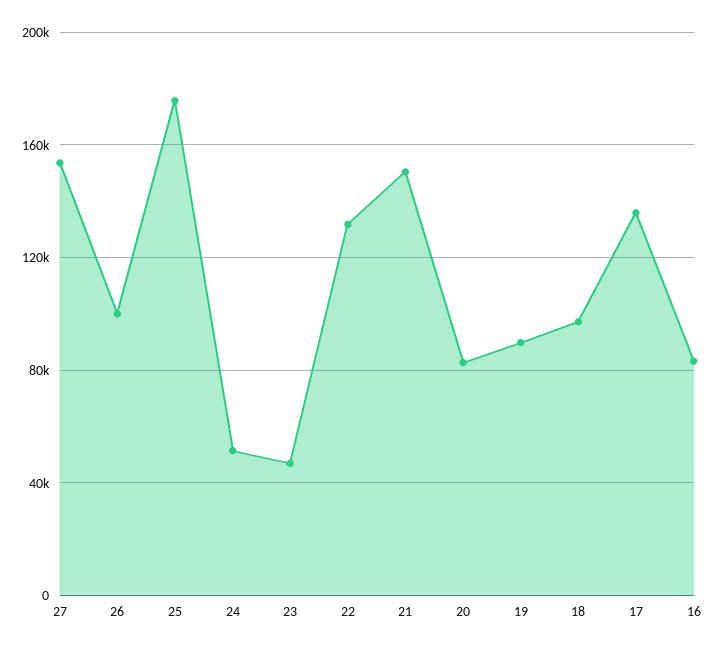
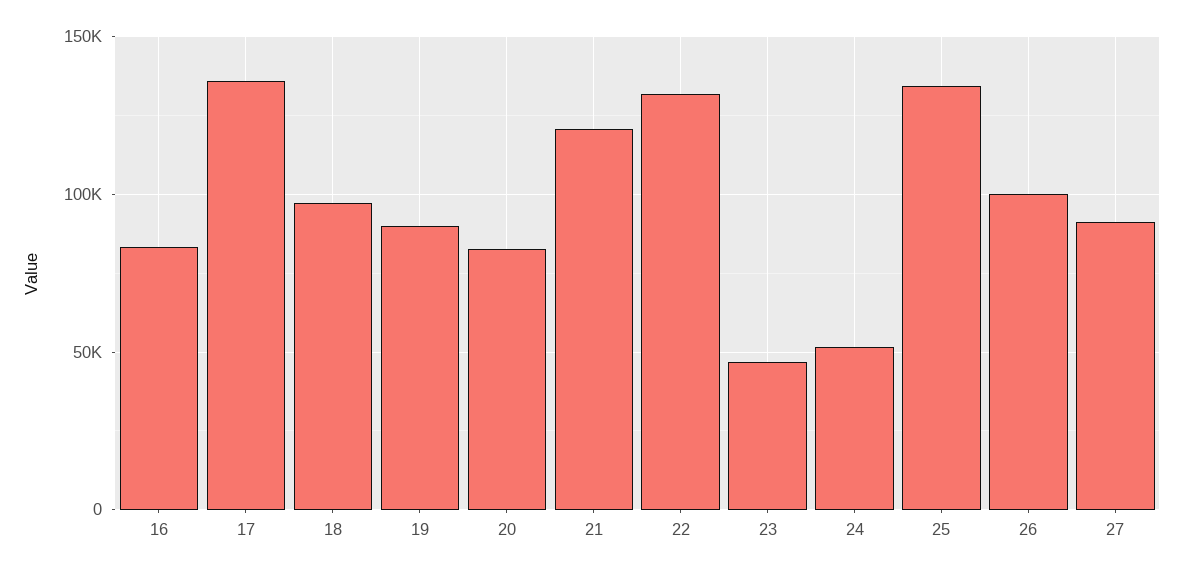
  {
-   "27": 155000,
+   "27": 90000,
    "26": 100000,
-   "25": 175000,
+   "25": 135000,
    "24": 50000,
    "23": 45000,
    "22": 130000,
-   "21": 150000,
+   "21": 120000,
    "20": 85000,
    "19": 90000,
    "18": 95000,
    "17": 135000,
    "16": 85000
  }

